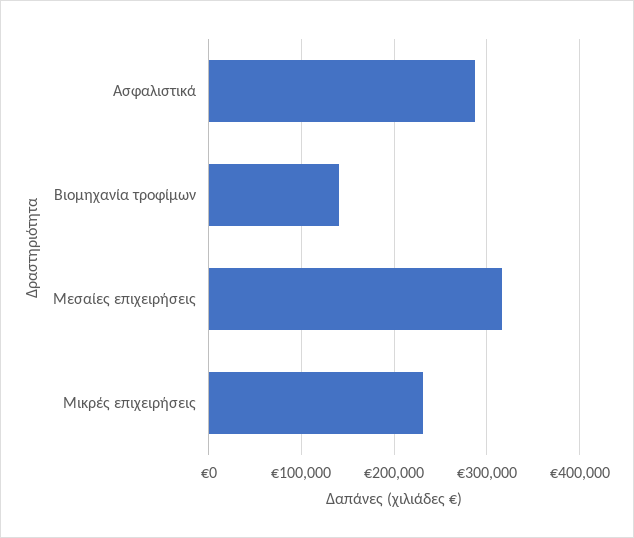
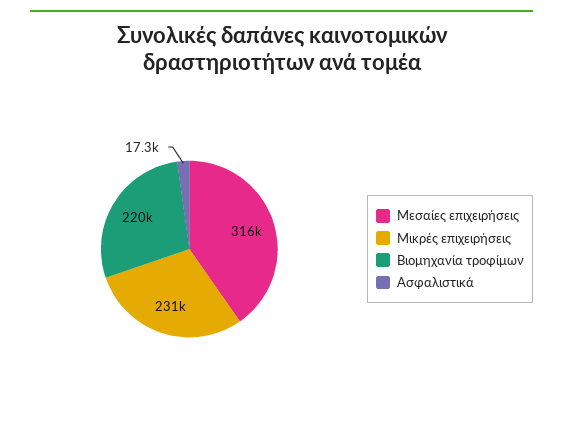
  {
-   "Ασφαλιστικά": 290000,
+   "Ασφαλιστικά": 17300,
-   "Βιομηχανία τροφίμων": 140000,
+   "Βιομηχανία τροφίμων": 220000,
    "Μεσαίες επιχειρήσεις": 316000,
    "Μικρές επιχειρήσεις": 231000
  }

